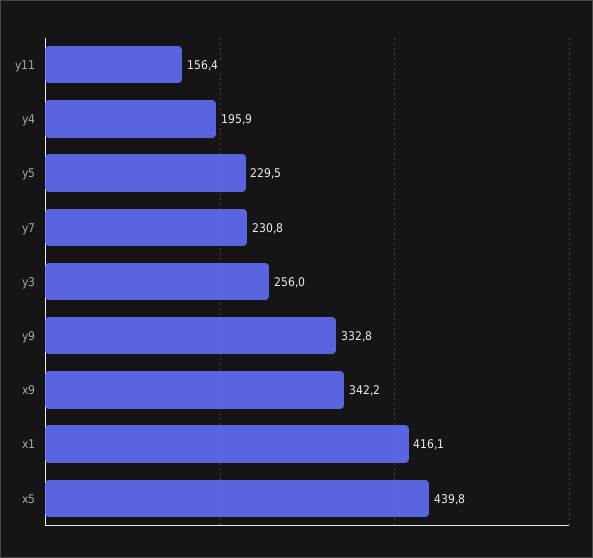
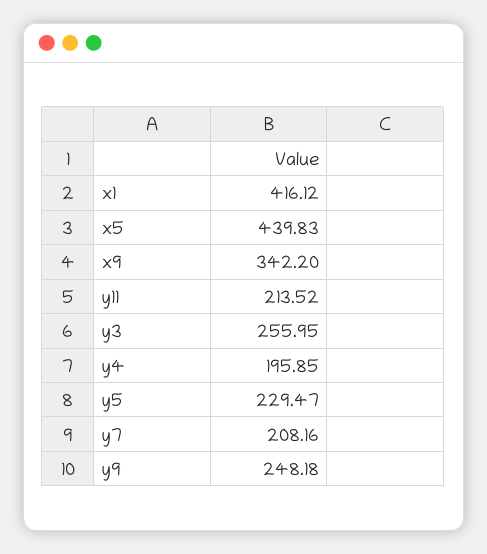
  {
-   "y11": 156.4,
+   "y11": 213.52,
    "y4": 195.85,
    "y5": 229.47,
-   "y7": 230.8,
+   "y7": 208.16,
    "y3": 255.95,
-   "y9": 332.8,
+   "y9": 248.18,
    "x9": 342.2,
    "x1": 416.12,
    "x5": 439.83
  }

